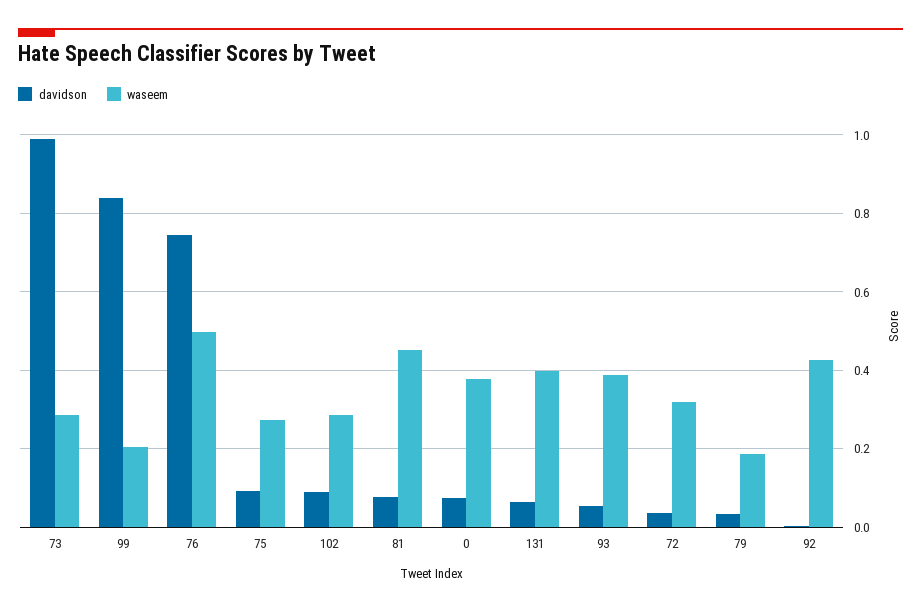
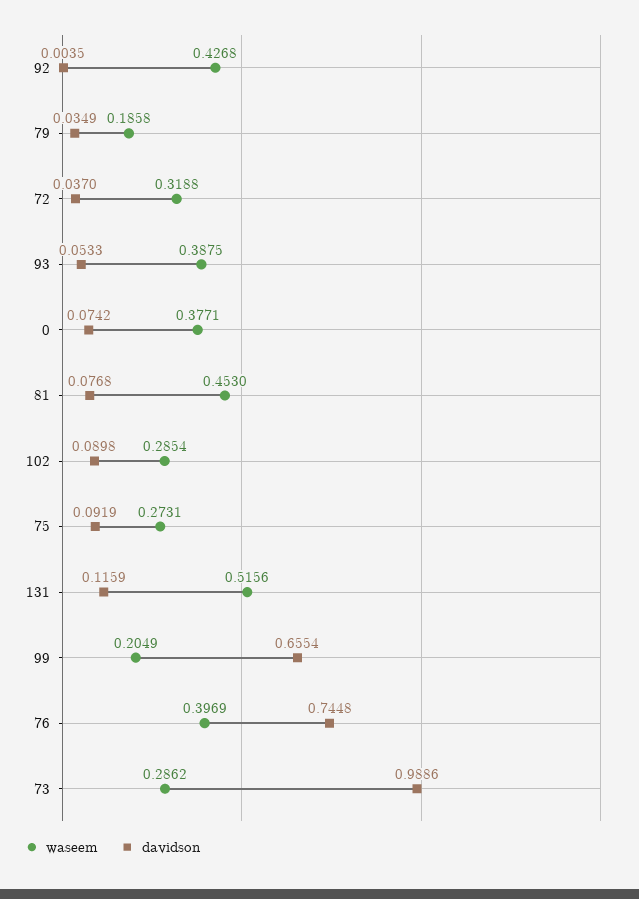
  {
    "davidson": {
      "73": 0.9886,
-     "99": 0.84,
+     "99": 0.6554,
      "76": 0.7448,
      "75": 0.0919,
      "102": 0.0898,
      "81": 0.0768,
      "0": 0.0742,
-     "131": 0.06,
+     "131": 0.1159,
      "93": 0.0533,
      "72": 0.037,
      "79": 0.0349,
      "92": 0.0035
    },
    "waseem": {
      "73": 0.2862,
      "99": 0.2049,
-     "76": 0.5,
+     "76": 0.3969,
      "75": 0.2731,
      "102": 0.2854,
      "81": 0.453,
      "0": 0.3771,
-     "131": 0.4,
+     "131": 0.5156,
      "93": 0.3875,
      "72": 0.3188,
      "79": 0.1858,
      "92": 0.4268
    }
  }

